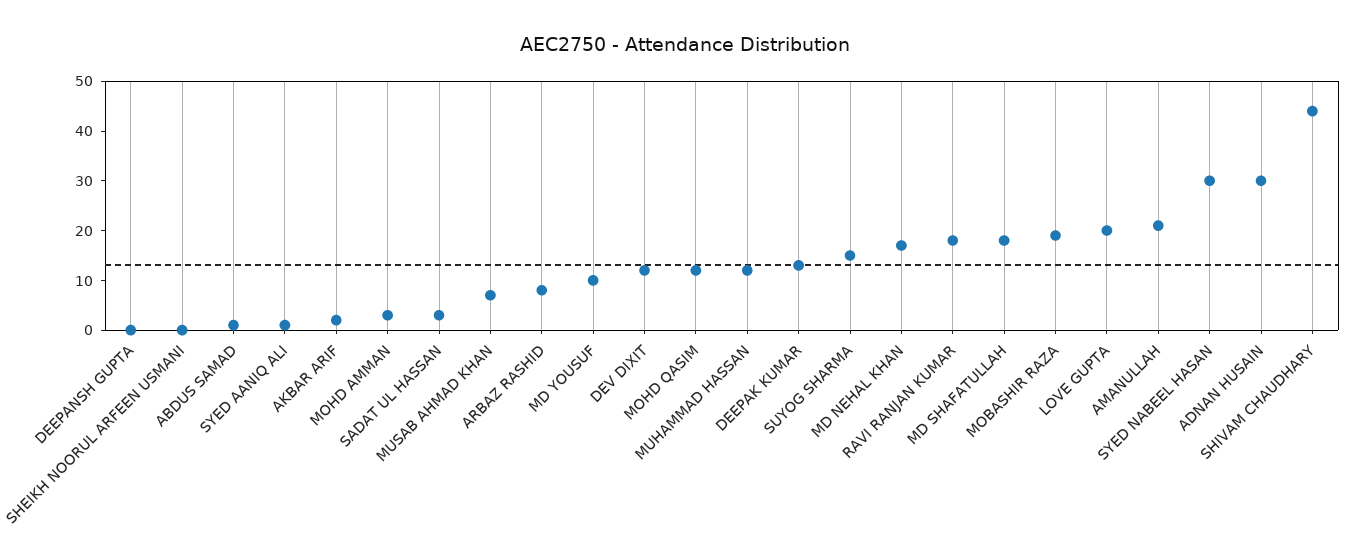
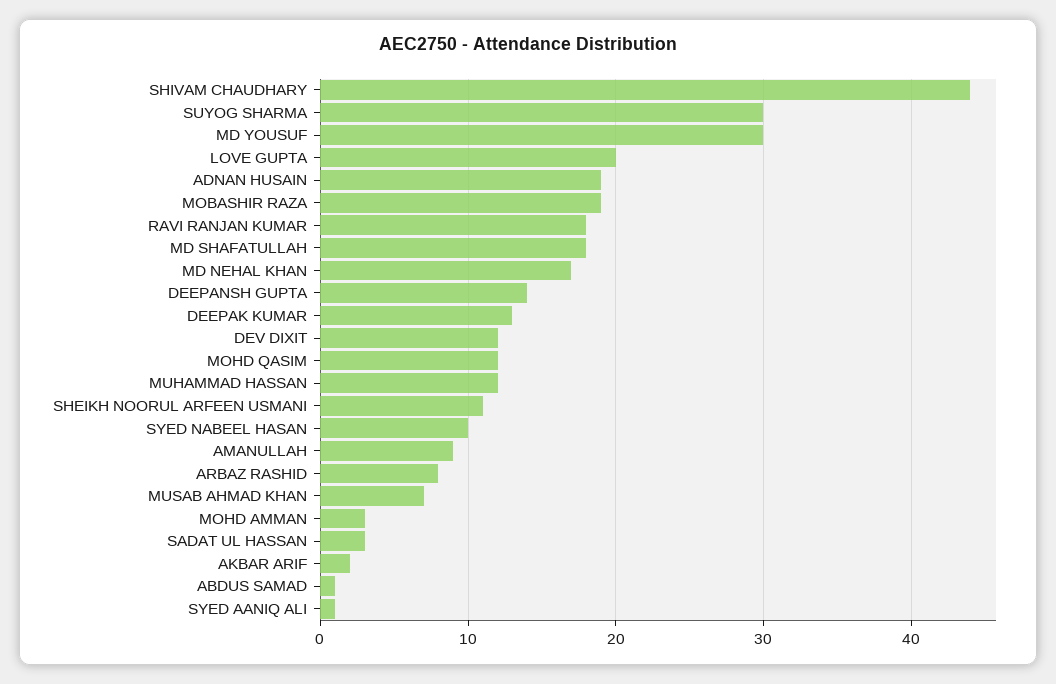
  {
-   "DEEPANSH GUPTA": 0,
+   "DEEPANSH GUPTA": 14,
-   "SHEIKH NOORUL ARFEEN USMANI": 0,
+   "SHEIKH NOORUL ARFEEN USMANI": 11,
    "ABDUS SAMAD": 1,
    "SYED AANIQ ALI": 1,
    "AKBAR ARIF": 2,
    "MOHD AMMAN": 3,
    "SADAT UL HASSAN": 3,
    "MUSAB AHMAD KHAN": 7,
    "ARBAZ RASHID": 8,
-   "MD YOUSUF": 10,
+   "MD YOUSUF": 30,
    "DEV DIXIT": 12,
    "MOHD QASIM": 12,
    "MUHAMMAD HASSAN": 12,
    "DEEPAK KUMAR": 13,
-   "SUYOG SHARMA": 15,
+   "SUYOG SHARMA": 30,
    "MD NEHAL KHAN": 17,
    "RAVI RANJAN KUMAR": 18,
    "MD SHAFATULLAH": 18,
    "MOBASHIR RAZA": 19,
    "LOVE GUPTA": 20,
-   "AMANULLAH": 20,
+   "AMANULLAH": 9,
-   "SYED NABEEL HASAN": 30,
+   "SYED NABEEL HASAN": 10,
-   "ADNAN HUSAIN": 30,
+   "ADNAN HUSAIN": 19,
    "SHIVAM CHAUDHARY": 44
  }

